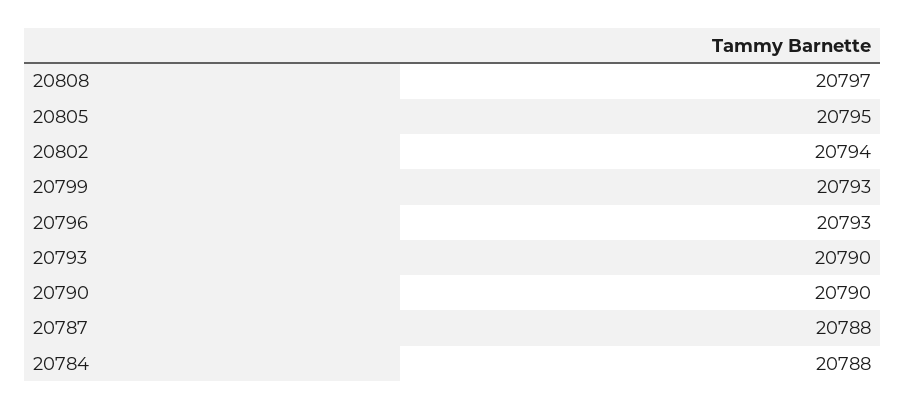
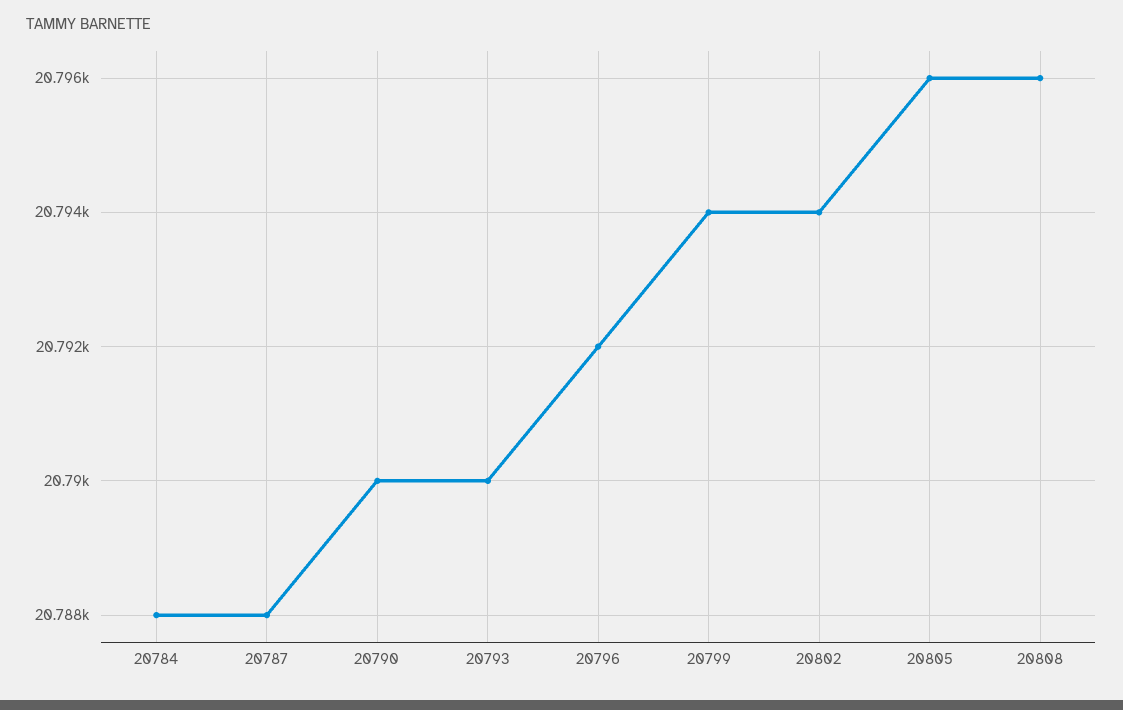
  {
-   "20808": 20797,
+   "20808": 20796,
-   "20805": 20795,
+   "20805": 20796,
    "20802": 20794,
-   "20799": 20793,
+   "20799": 20794,
-   "20796": 20793,
+   "20796": 20792,
    "20793": 20790,
    "20790": 20790,
    "20787": 20788,
    "20784": 20788
  }

